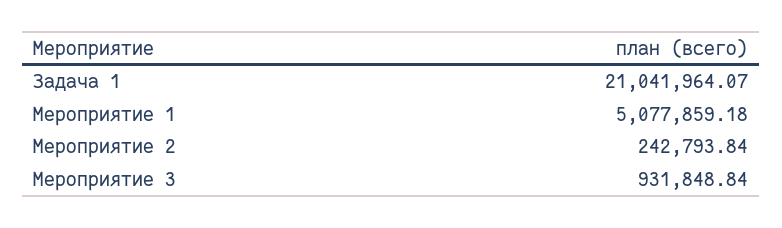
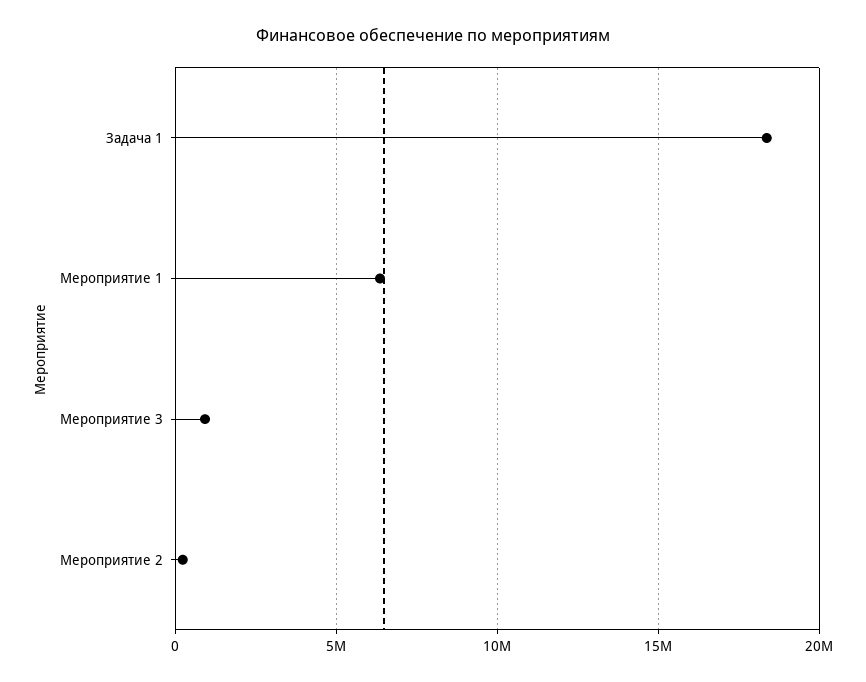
  {
-   "Задача 1": 21041964.07,
+   "Задача 1": 18500000,
-   "Мероприятие 1": 5077859.18,
+   "Мероприятие 1": 6500000,
    "Мероприятие 2": 242793.84,
    "Мероприятие 3": 931848.84
  }

